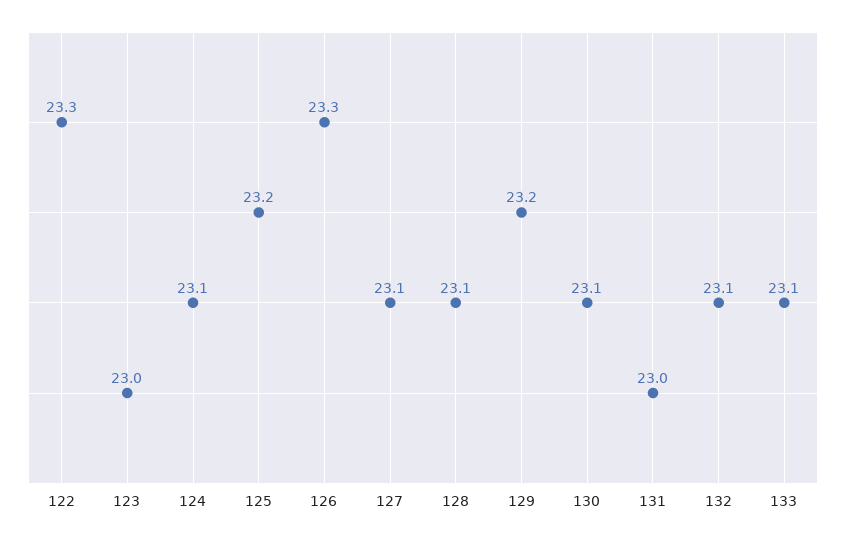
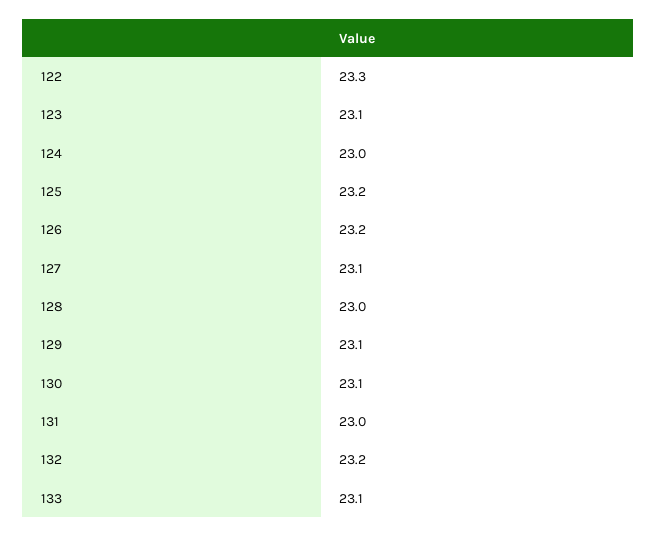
  {
    "122": 23.3,
-   "123": 23,
+   "123": 23.1,
-   "124": 23.1,
+   "124": 23,
    "125": 23.2,
-   "126": 23.3,
+   "126": 23.2,
    "127": 23.1,
-   "128": 23.1,
+   "128": 23,
-   "129": 23.2,
+   "129": 23.1,
    "130": 23.1,
    "131": 23,
-   "132": 23.1,
+   "132": 23.2,
    "133": 23.1
  }

